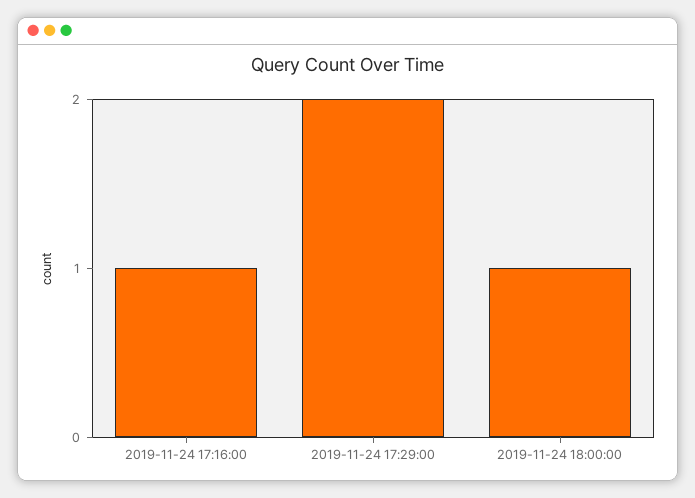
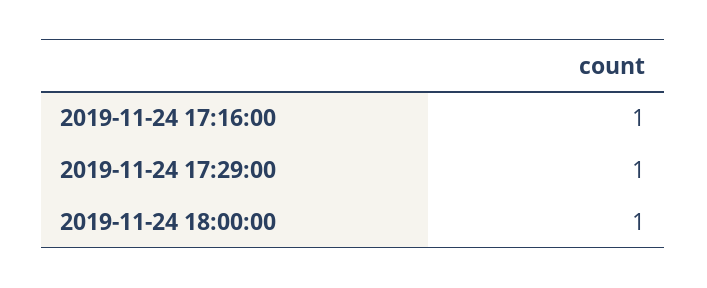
  {
    "2019-11-24 17:16:00": 1,
-   "2019-11-24 17:29:00": 2,
+   "2019-11-24 17:29:00": 1,
    "2019-11-24 18:00:00": 1
  }

